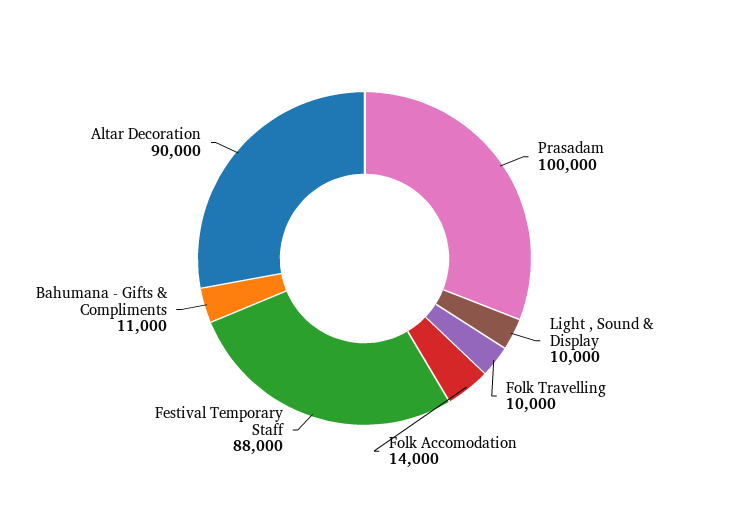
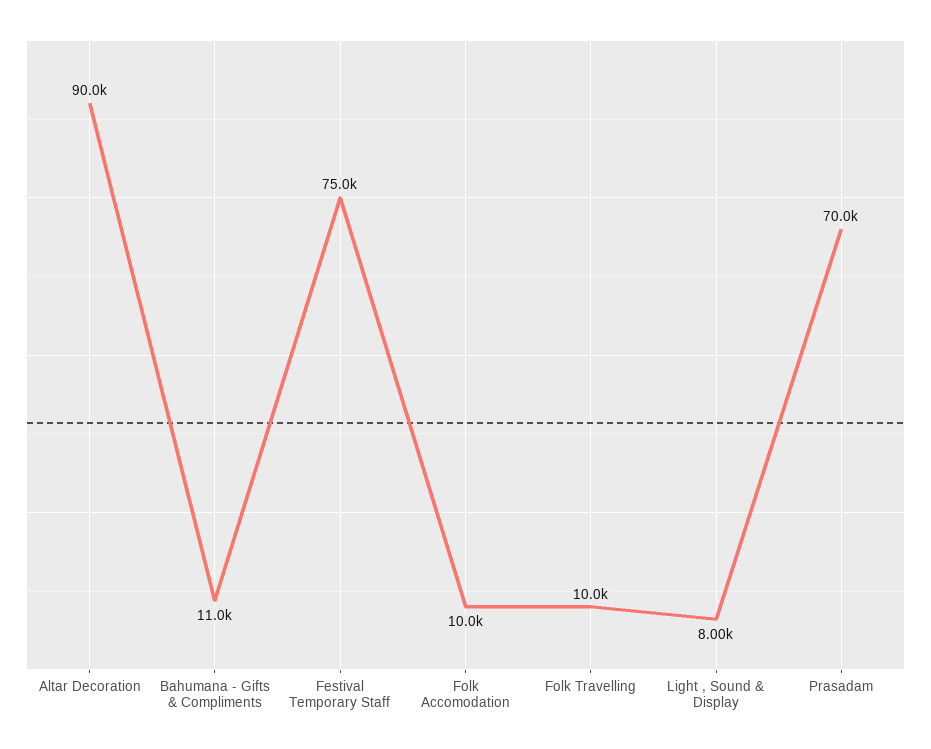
  {
-   "Prasadam": 100000,
+   "Prasadam": 70000,
-   "Light , Sound & Display": 10000,
+   "Light , Sound & Display": 8000,
    "Folk Travelling": 10000,
-   "Folk Accomodation": 14000,
+   "Folk Accomodation": 10000,
-   "Festival Temporary Staff": 88000,
+   "Festival Temporary Staff": 75000,
    "Bahumana - Gifts & Compliments": 11000,
    "Altar Decoration": 90000
  }

